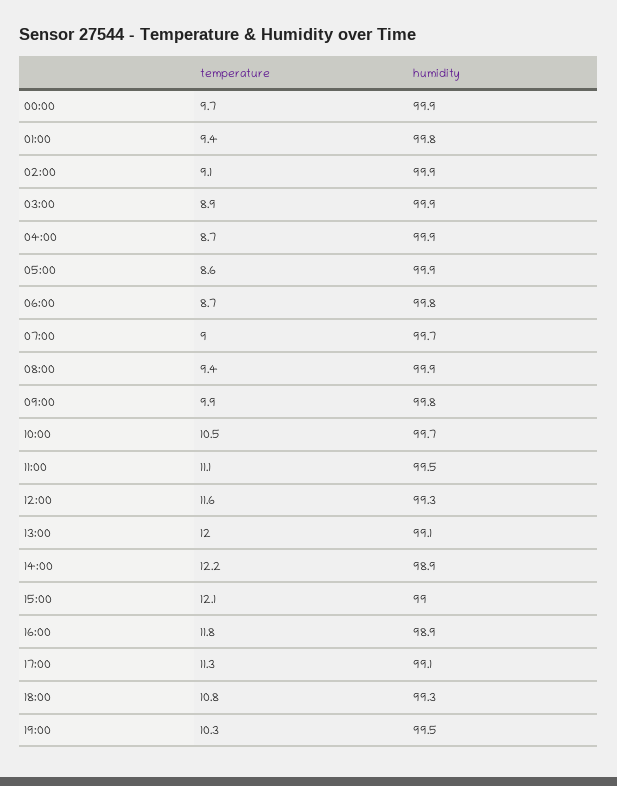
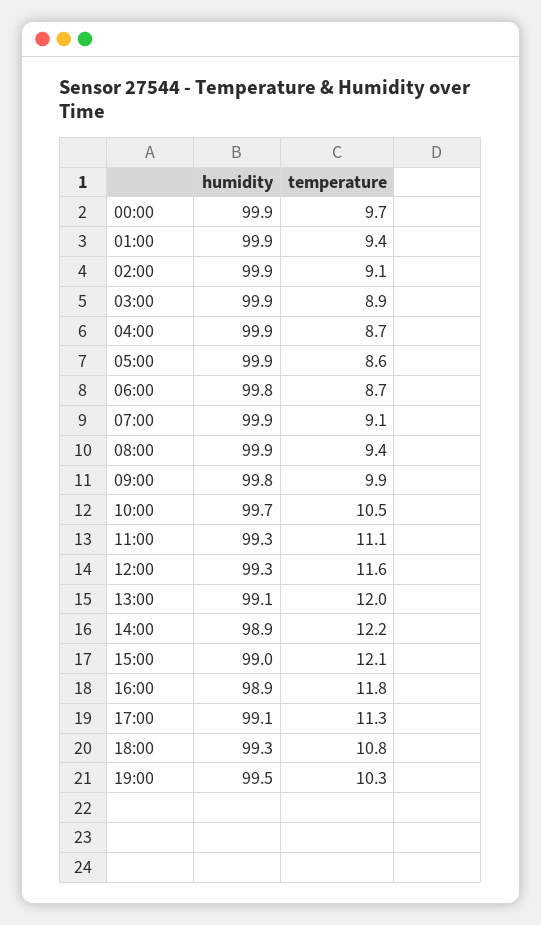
  {
    "temperature": {
      "00:00": 9.7,
      "01:00": 9.4,
      "02:00": 9.1,
      "03:00": 8.9,
      "04:00": 8.7,
      "05:00": 8.6,
      "06:00": 8.7,
-     "07:00": 9,
+     "07:00": 9.1,
      "08:00": 9.4,
      "09:00": 9.9,
      "10:00": 10.5,
      "11:00": 11.1,
      "12:00": 11.6,
      "13:00": 12,
      "14:00": 12.2,
      "15:00": 12.1,
      "16:00": 11.8,
      "17:00": 11.3,
      "18:00": 10.8,
      "19:00": 10.3
    },
    "humidity": {
      "00:00": 99.9,
-     "01:00": 99.8,
+     "01:00": 99.9,
      "02:00": 99.9,
      "03:00": 99.9,
      "04:00": 99.9,
      "05:00": 99.9,
      "06:00": 99.8,
-     "07:00": 99.7,
+     "07:00": 99.9,
      "08:00": 99.9,
      "09:00": 99.8,
      "10:00": 99.7,
-     "11:00": 99.5,
+     "11:00": 99.3,
      "12:00": 99.3,
      "13:00": 99.1,
      "14:00": 98.9,
      "15:00": 99,
      "16:00": 98.9,
      "17:00": 99.1,
      "18:00": 99.3,
      "19:00": 99.5
    }
  }

